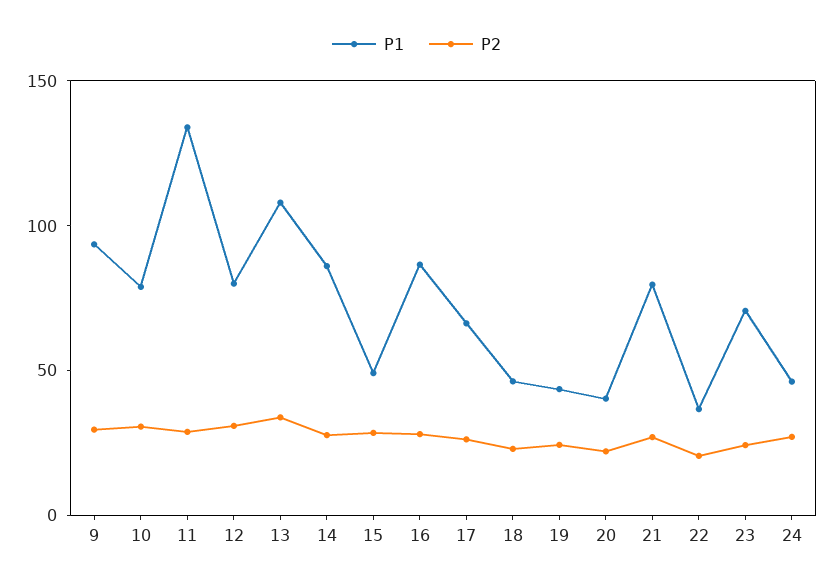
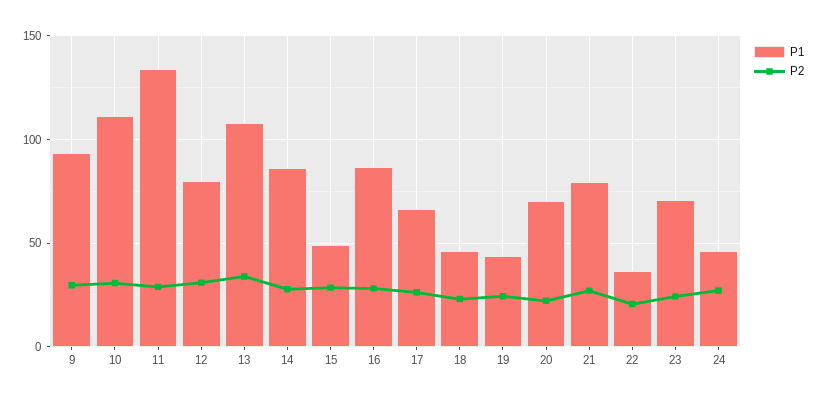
  {
    "P1": {
      "9": 95,
-     "10": 80,
+     "10": 110,
      "11": 135,
      "12": 80,
      "13": 110,
      "14": 85,
      "15": 50,
      "16": 85,
      "17": 65,
      "18": 45,
      "19": 45,
-     "20": 40,
+     "20": 70,
      "21": 80,
      "22": 35,
      "23": 70,
      "24": 45
    },
    "P2": {
      "9": 30,
      "10": 30,
      "11": 30,
      "12": 30,
      "13": 35,
      "14": 30,
      "15": 30,
      "16": 30,
      "17": 25,
      "18": 25,
      "19": 25,
      "20": 20,
      "21": 25,
      "22": 20,
      "23": 25,
      "24": 25
    }
  }

